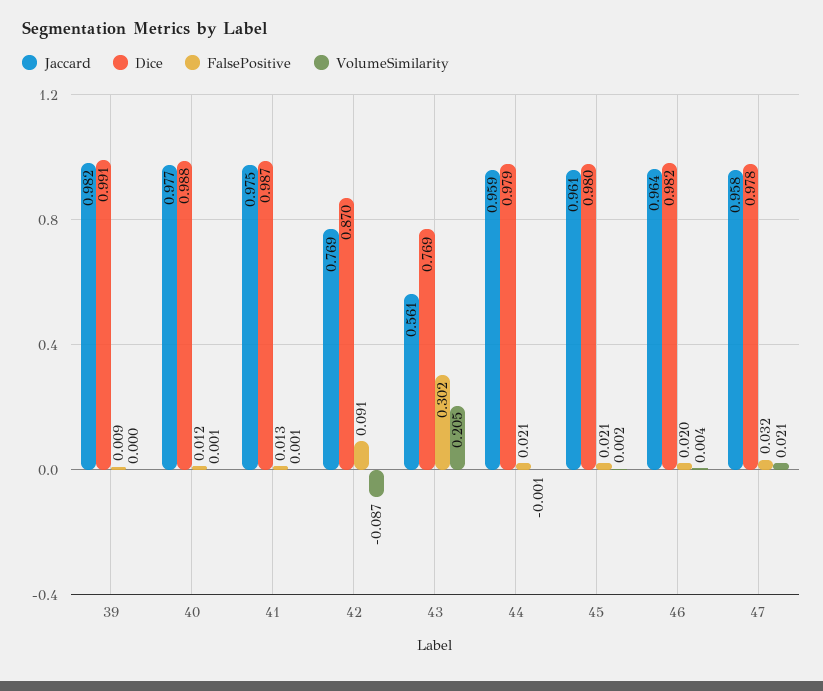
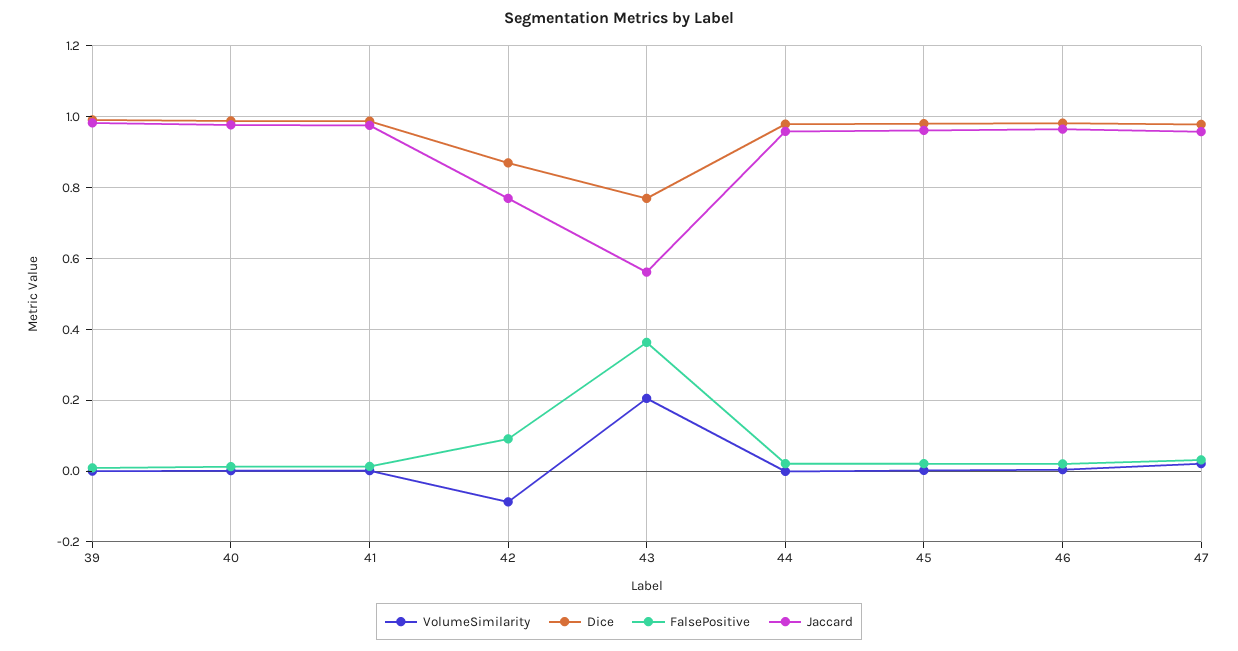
  {
    "Jaccard": {
      "39": 0.982,
      "40": 0.977,
      "41": 0.975,
      "42": 0.769,
      "43": 0.561,
      "44": 0.959,
      "45": 0.961,
      "46": 0.964,
      "47": 0.958
    },
    "Dice": {
      "39": 0.991,
      "40": 0.988,
      "41": 0.987,
      "42": 0.87,
      "43": 0.769,
      "44": 0.979,
      "45": 0.98,
      "46": 0.982,
      "47": 0.978
    },
    "FalsePositive": {
      "39": 0.009,
      "40": 0.012,
      "41": 0.013,
      "42": 0.091,
-     "43": 0.302,
+     "43": 0.36,
      "44": 0.021,
      "45": 0.021,
      "46": 0.02,
      "47": 0.032
    },
    "VolumeSimilarity": {
      "39": 0,
      "40": 0.001,
      "41": 0.001,
      "42": -0.087,
      "43": 0.205,
      "44": -0.001,
      "45": 0.002,
      "46": 0.004,
      "47": 0.021
    }
  }

